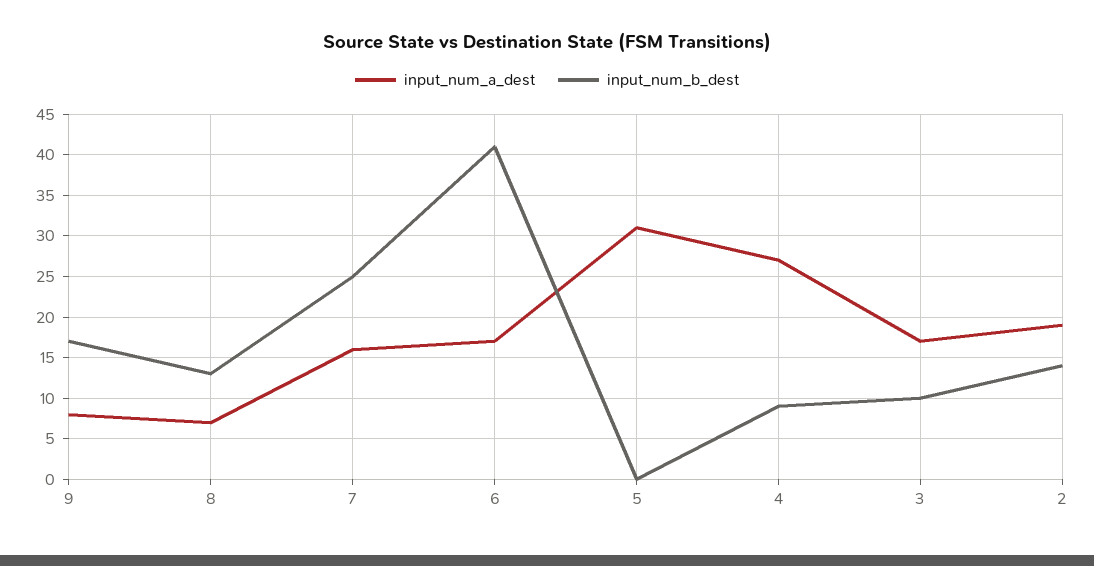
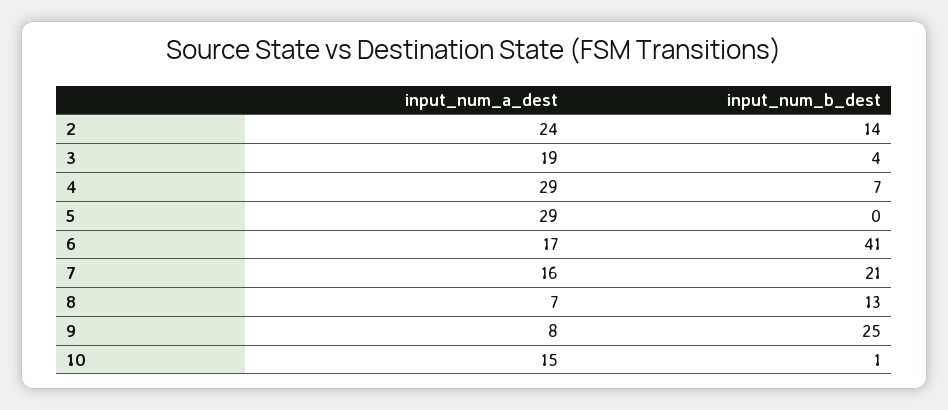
  {
    "input_num_a_dest": {
      "9": 8,
      "8": 7,
      "7": 16,
      "6": 17,
-     "5": 31,
+     "5": 29,
-     "4": 27,
+     "4": 29,
-     "3": 17,
+     "3": 19,
-     "2": 19
+     "2": 24,
+     "10": 15
    },
    "input_num_b_dest": {
-     "9": 17,
+     "9": 25,
      "8": 13,
-     "7": 25,
+     "7": 21,
      "6": 41,
      "5": 0,
-     "4": 9,
+     "4": 7,
-     "3": 10,
+     "3": 4,
-     "2": 14
+     "2": 14,
+     "10": 1
    }
  }

